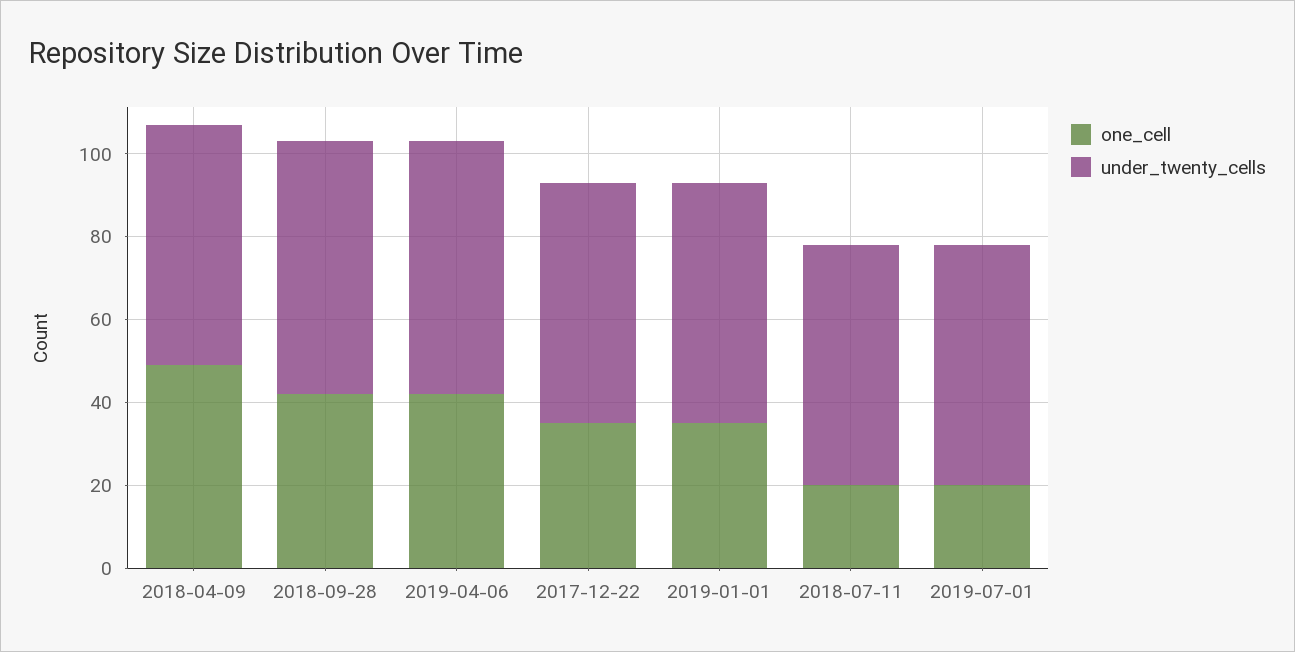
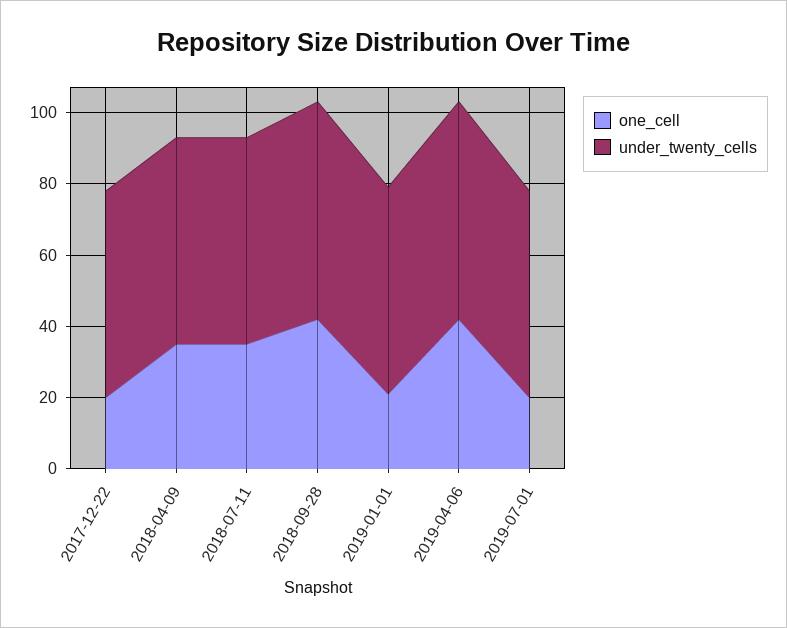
  {
    "one_cell": {
-     "2018-04-09": 50,
+     "2018-04-09": 35,
      "2018-09-28": 40,
      "2019-04-06": 40,
-     "2017-12-22": 35,
+     "2017-12-22": 20,
-     "2019-01-01": 35,
+     "2019-01-01": 20,
-     "2018-07-11": 20,
+     "2018-07-11": 35,
      "2019-07-01": 20
    },
    "under_twenty_cells": {
      "2018-04-09": 60,
      "2018-09-28": 60,
      "2019-04-06": 60,
      "2017-12-22": 60,
      "2019-01-01": 60,
      "2018-07-11": 60,
      "2019-07-01": 60
    }
  }

